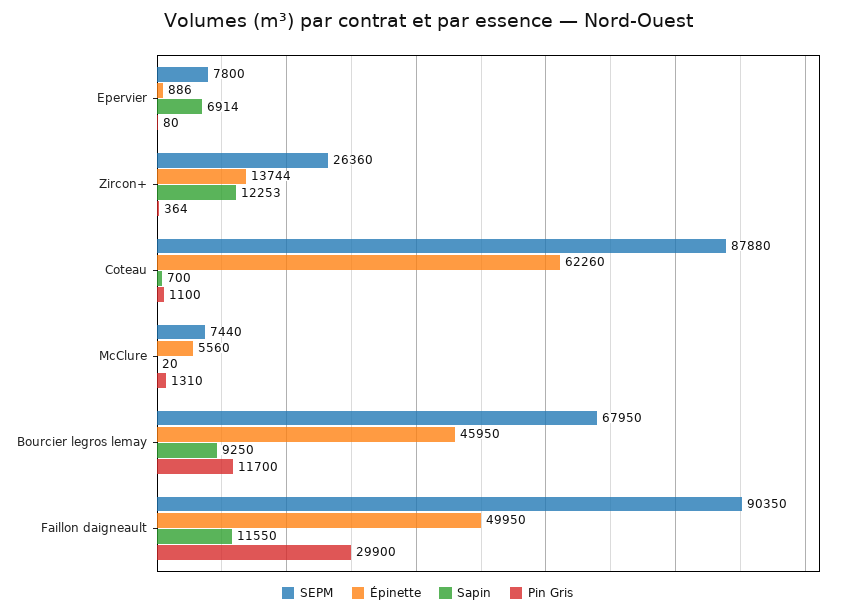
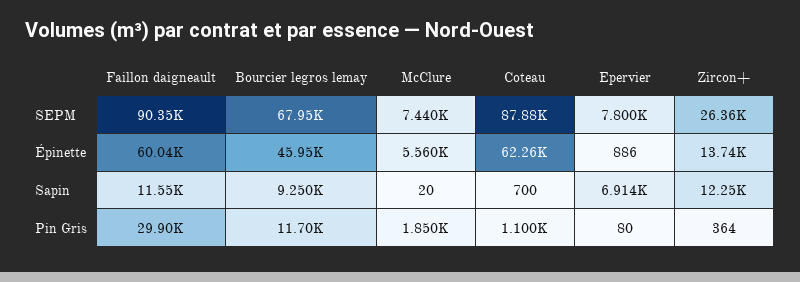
  {
    "SEPM": {
      "Epervier": 7800,
      "Zircon+": 26360,
      "Coteau": 87880,
      "McClure": 7440,
      "Bourcier legros lemay": 67950,
      "Faillon daigneault": 90350
    },
    "Épinette": {
      "Epervier": 886,
      "Zircon+": 13744,
      "Coteau": 62260,
      "McClure": 5560,
      "Bourcier legros lemay": 45950,
-     "Faillon daigneault": 49950
+     "Faillon daigneault": 60040
    },
    "Sapin": {
      "Epervier": 6914,
      "Zircon+": 12253,
      "Coteau": 700,
      "McClure": 20,
      "Bourcier legros lemay": 9250,
      "Faillon daigneault": 11550
    },
    "Pin Gris": {
      "Epervier": 80,
      "Zircon+": 364,
      "Coteau": 1100,
-     "McClure": 1310,
+     "McClure": 1850,
      "Bourcier legros lemay": 11700,
      "Faillon daigneault": 29900
    }
  }

